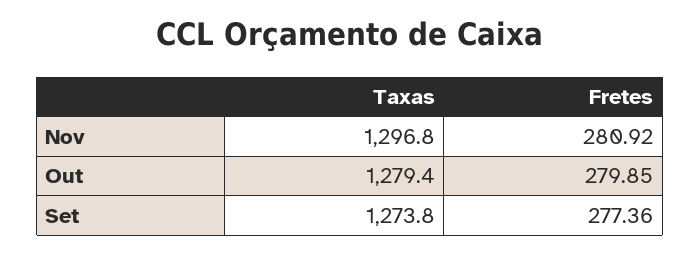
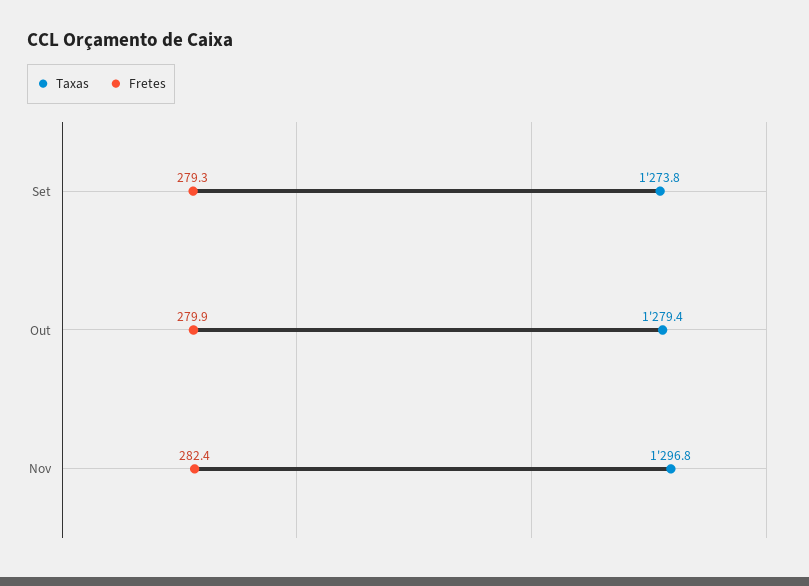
  {
    "Taxas": {
      "Nov": 1296.8,
      "Out": 1279.4,
      "Set": 1273.8
    },
    "Fretes": {
-     "Nov": 280.92,
+     "Nov": 282.4,
      "Out": 279.85,
-     "Set": 277.36
+     "Set": 279.3
    }
  }

